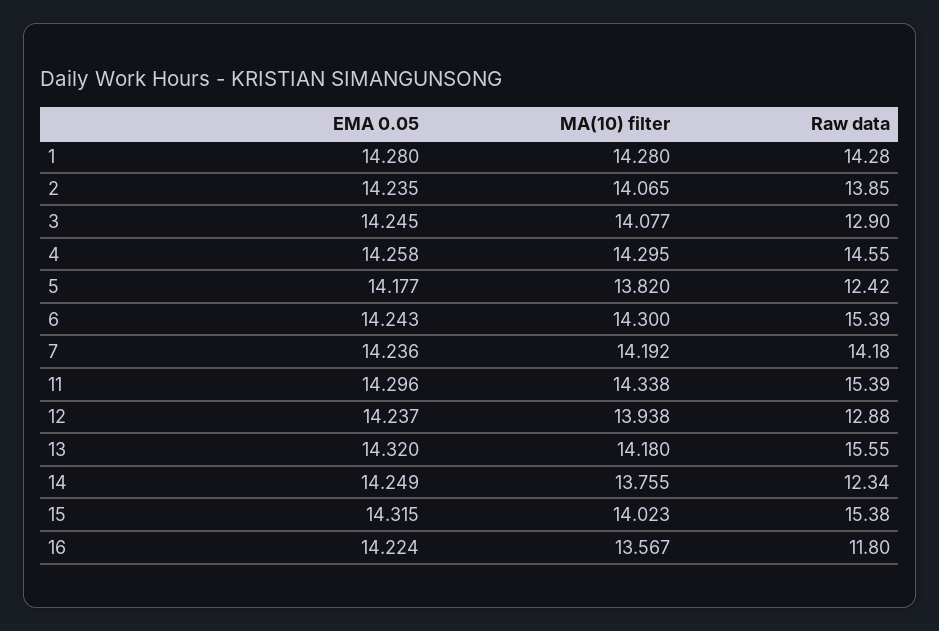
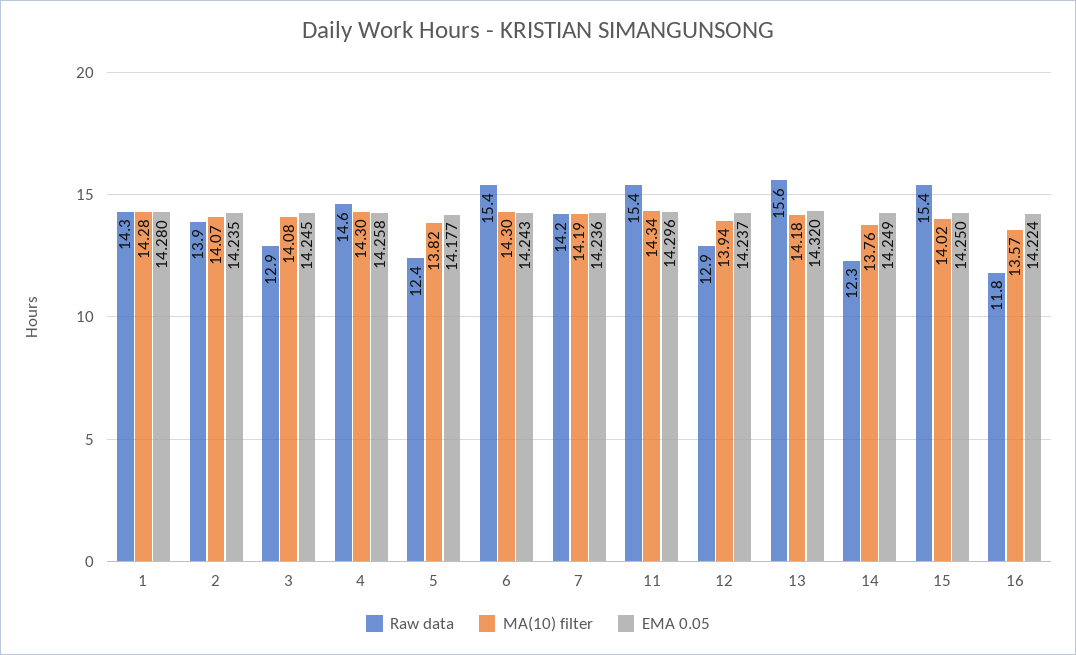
  {
    "EMA 0.05": {
      "1": 14.28,
      "2": 14.235,
      "3": 14.245,
      "4": 14.258,
      "5": 14.177,
      "6": 14.243,
      "7": 14.236,
      "11": 14.296,
      "12": 14.237,
      "13": 14.32,
      "14": 14.249,
-     "15": 14.315,
+     "15": 14.25,
      "16": 14.224
    },
    "MA(10) filter": {
      "1": 14.28,
      "2": 14.065,
      "3": 14.077,
      "4": 14.295,
      "5": 13.82,
      "6": 14.3,
      "7": 14.192,
      "11": 14.338,
      "12": 13.938,
      "13": 14.18,
      "14": 13.755,
      "15": 14.023,
      "16": 13.567
    },
    "Raw data": {
      "1": 14.28,
      "2": 13.85,
      "3": 12.9,
      "4": 14.55,
      "5": 12.42,
      "6": 15.39,
      "7": 14.18,
      "11": 15.39,
      "12": 12.88,
      "13": 15.55,
      "14": 12.34,
      "15": 15.38,
      "16": 11.8
    }
  }

